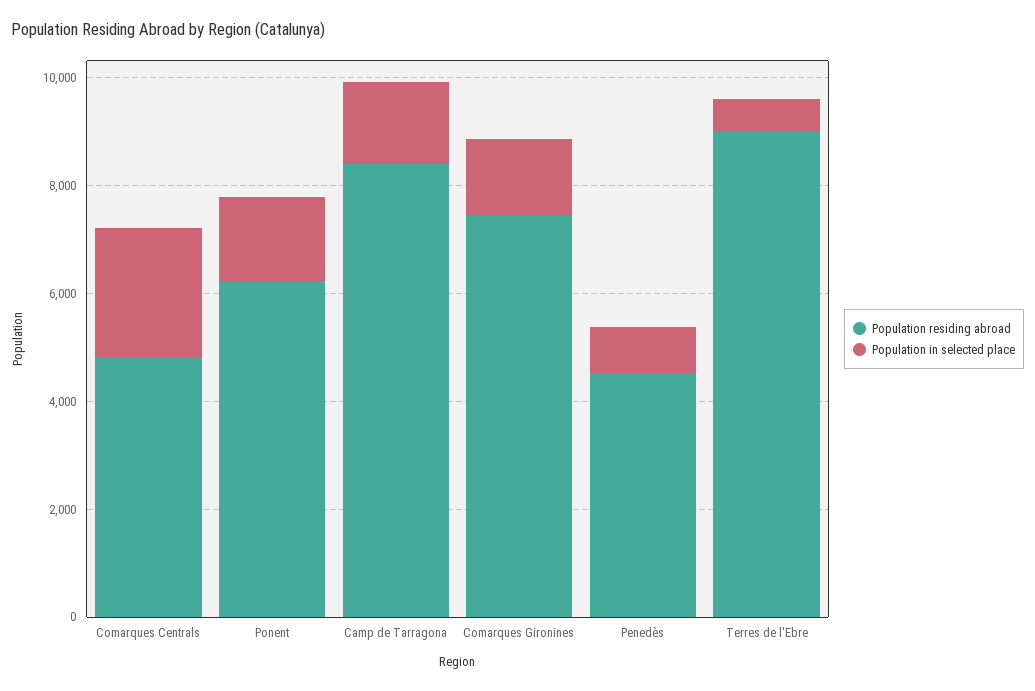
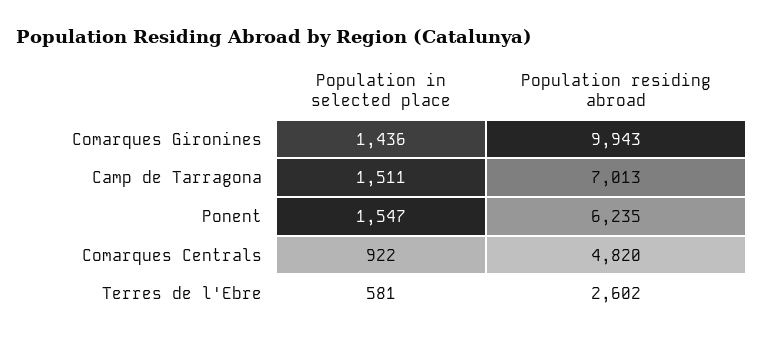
  {
    "Population residing abroad": {
      "Comarques Centrals": 4820,
      "Ponent": 6235,
-     "Camp de Tarragona": 8500,
+     "Camp de Tarragona": 7013,
-     "Comarques Gironines": 7500,
+     "Comarques Gironines": 9943,
-     "Penedès": 4500,
-     "Terres de l'Ebre": 9000
+     "Terres de l'Ebre": 2602
    },
    "Population in selected place": {
-     "Comarques Centrals": 2500,
+     "Comarques Centrals": 922,
      "Ponent": 1547,
      "Camp de Tarragona": 1511,
      "Comarques Gironines": 1436,
-     "Penedès": 1000,
      "Terres de l'Ebre": 581
    }
  }

